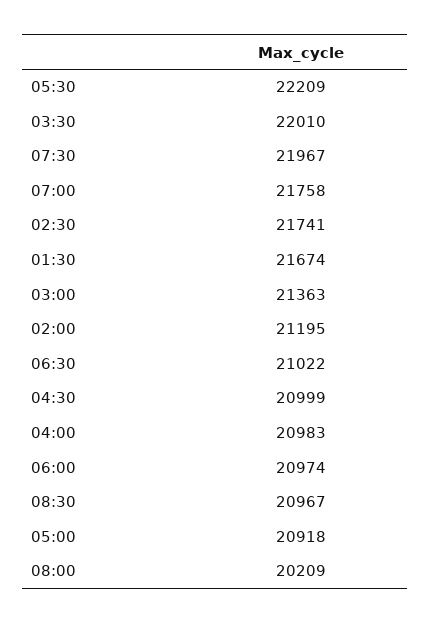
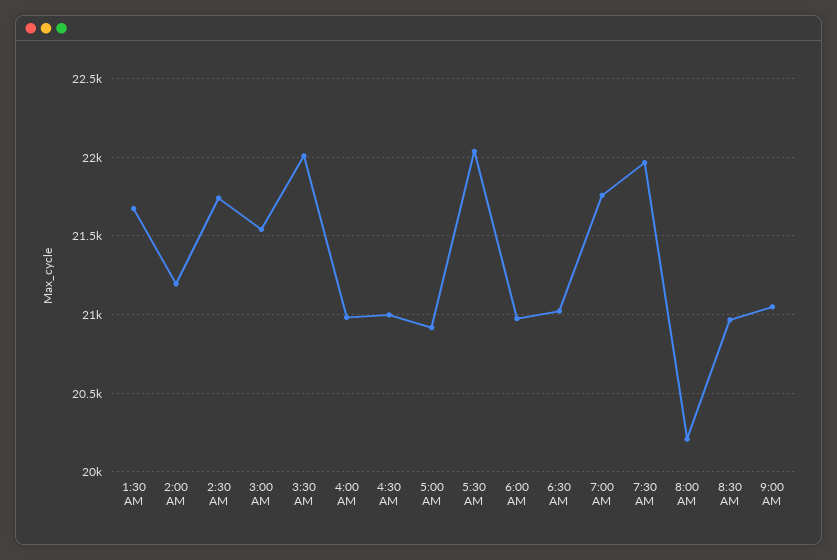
  {
-   "05:30": 22209,
+   "05:30": 22050,
    "03:30": 22010,
    "07:30": 21967,
    "07:00": 21758,
    "02:30": 21741,
    "01:30": 21674,
-   "03:00": 21363,
+   "03:00": 21550,
    "02:00": 21195,
    "06:30": 21022,
    "04:30": 20999,
    "04:00": 20983,
    "06:00": 20974,
    "08:30": 20967,
    "05:00": 20918,
-   "08:00": 20209
+   "08:00": 20209,
+   "9:00 AM": 21050
  }

